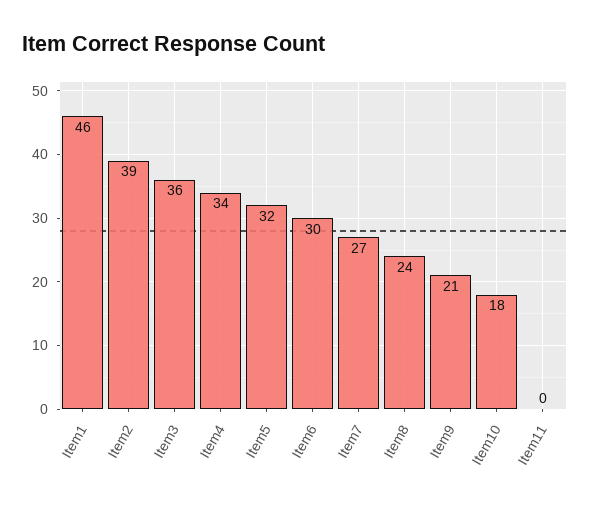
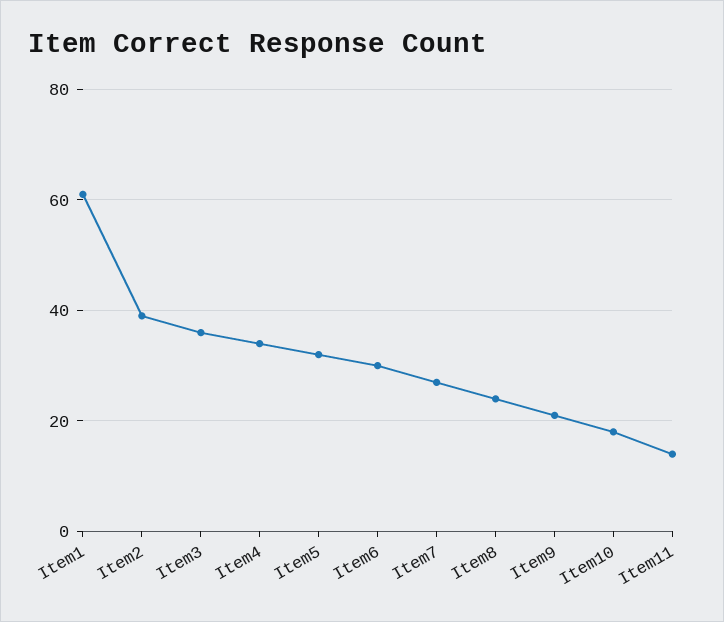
  {
-   "Item1": 46,
+   "Item1": 60,
    "Item2": 39,
    "Item3": 36,
    "Item4": 34,
    "Item5": 32,
    "Item6": 30,
    "Item7": 27,
    "Item8": 24,
    "Item9": 21,
    "Item10": 18,
-   "Item11": 0
+   "Item11": 15
  }

